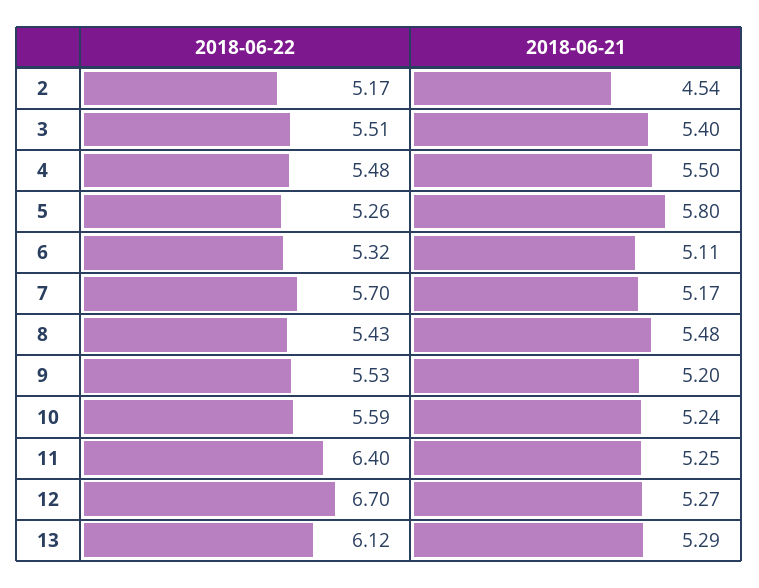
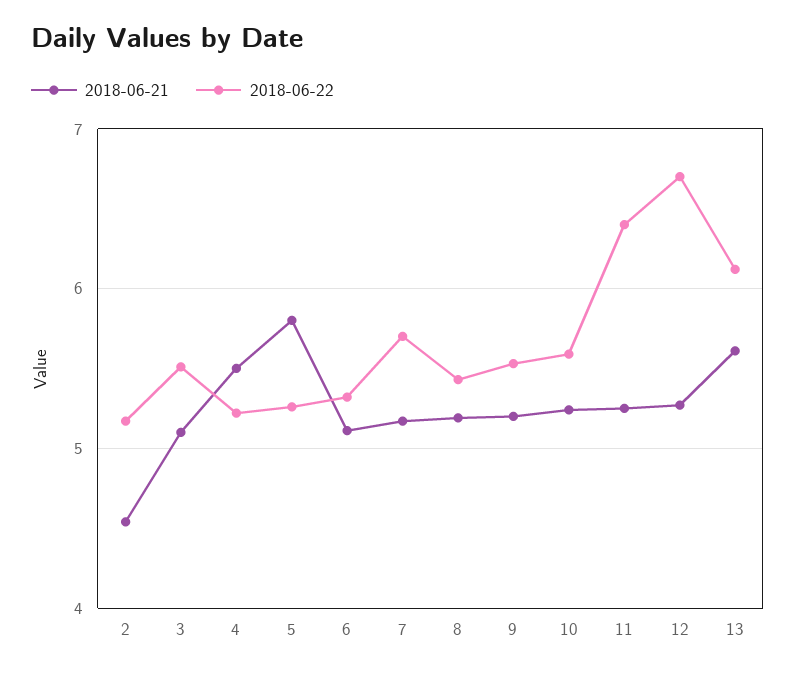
  {
    "2018-06-22": {
      "2": 5.17,
      "3": 5.51,
-     "4": 5.48,
+     "4": 5.2,
      "5": 5.26,
      "6": 5.32,
      "7": 5.7,
      "8": 5.43,
      "9": 5.53,
      "10": 5.59,
      "11": 6.4,
      "12": 6.7,
      "13": 6.12
    },
    "2018-06-21": {
      "2": 4.54,
-     "3": 5.4,
+     "3": 5.1,
      "4": 5.5,
      "5": 5.8,
      "6": 5.11,
      "7": 5.17,
-     "8": 5.48,
+     "8": 5.2,
      "9": 5.2,
      "10": 5.24,
      "11": 5.25,
      "12": 5.27,
-     "13": 5.29
+     "13": 5.6
    }
  }

